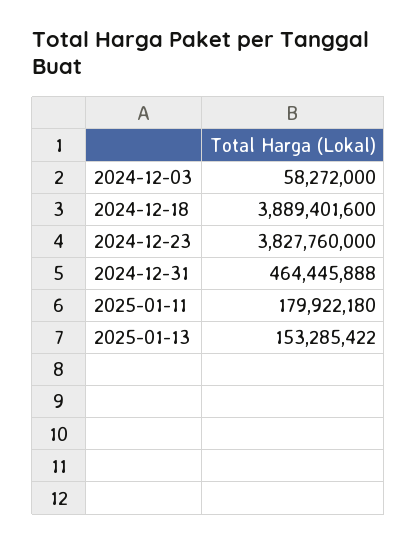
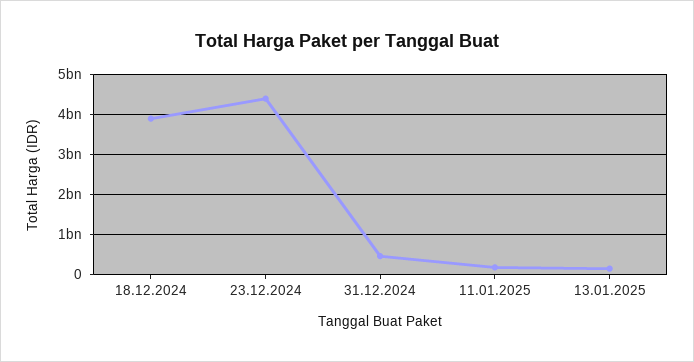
  {
-   "2024-12-03": 58272000,
    "2024-12-18": 3889401600,
-   "2024-12-23": 3827760000,
+   "2024-12-23": 4400000000,
    "2024-12-31": 464445888,
    "2025-01-11": 179922180,
    "2025-01-13": 153285422
  }

